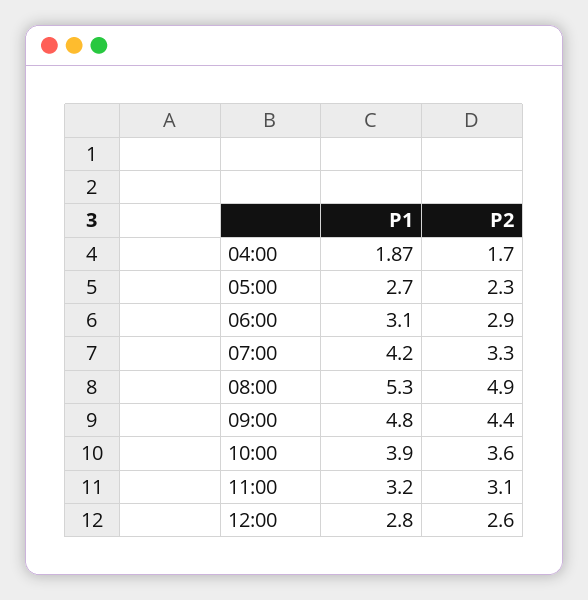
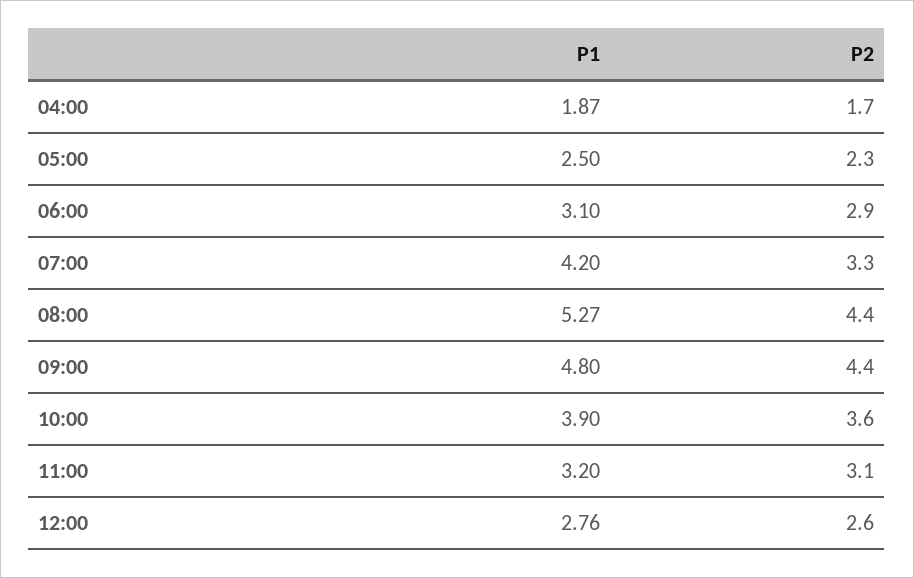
  {
    "P1": {
      "04:00": 1.87,
-     "05:00": 2.7,
+     "05:00": 2.5,
      "06:00": 3.1,
      "07:00": 4.2,
-     "08:00": 5.3,
+     "08:00": 5.27,
      "09:00": 4.8,
      "10:00": 3.9,
      "11:00": 3.2,
-     "12:00": 2.8
+     "12:00": 2.76
    },
    "P2": {
      "04:00": 1.7,
      "05:00": 2.3,
      "06:00": 2.9,
      "07:00": 3.3,
-     "08:00": 4.9,
+     "08:00": 4.4,
      "09:00": 4.4,
      "10:00": 3.6,
      "11:00": 3.1,
      "12:00": 2.6
    }
  }

